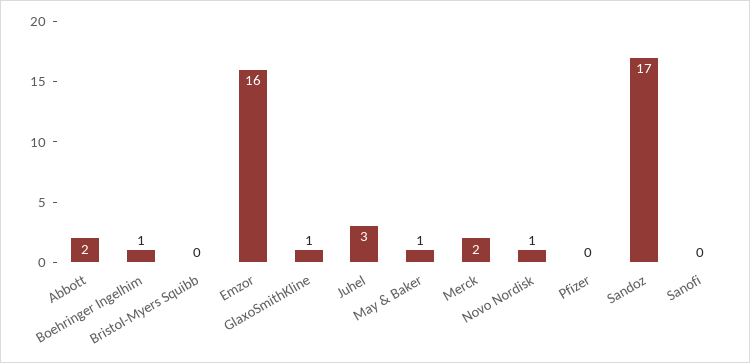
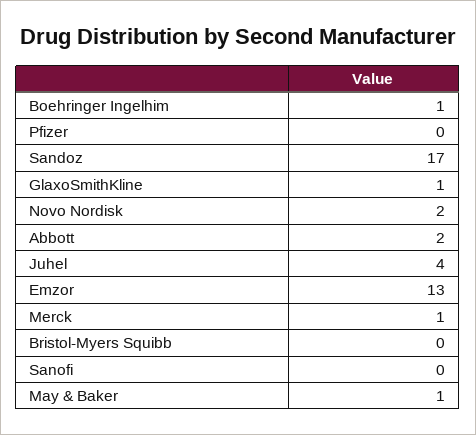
  {
    "Abbott": 2,
    "Boehringer Ingelhim": 1,
    "Bristol-Myers Squibb": 0,
-   "Emzor": 16,
+   "Emzor": 13,
    "GlaxoSmithKline": 1,
-   "Juhel": 3,
+   "Juhel": 4,
    "May & Baker": 1,
-   "Merck": 2,
+   "Merck": 1,
-   "Novo Nordisk": 1,
+   "Novo Nordisk": 2,
    "Pfizer": 0,
    "Sandoz": 17,
    "Sanofi": 0
  }

